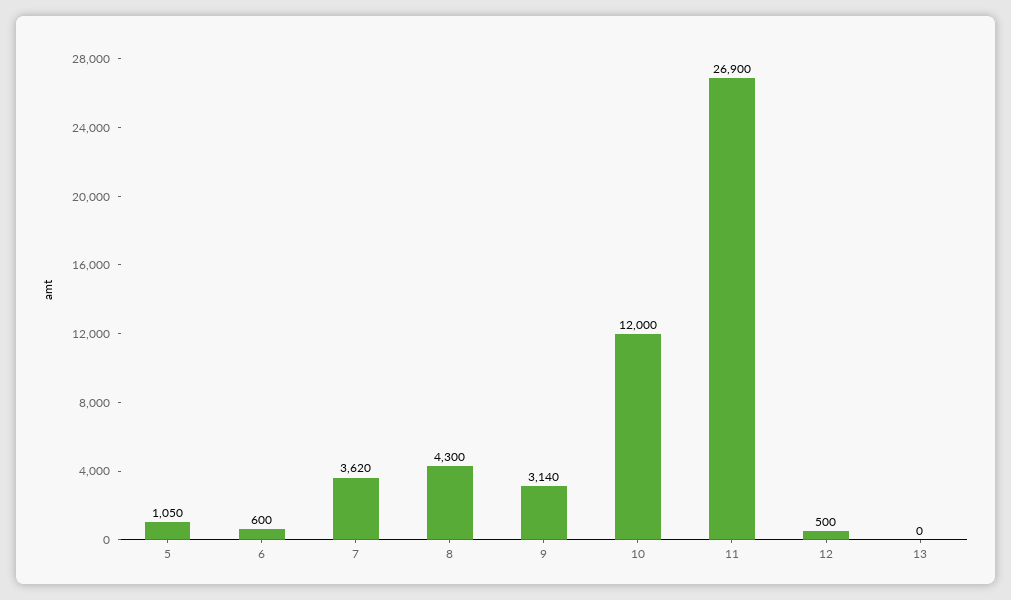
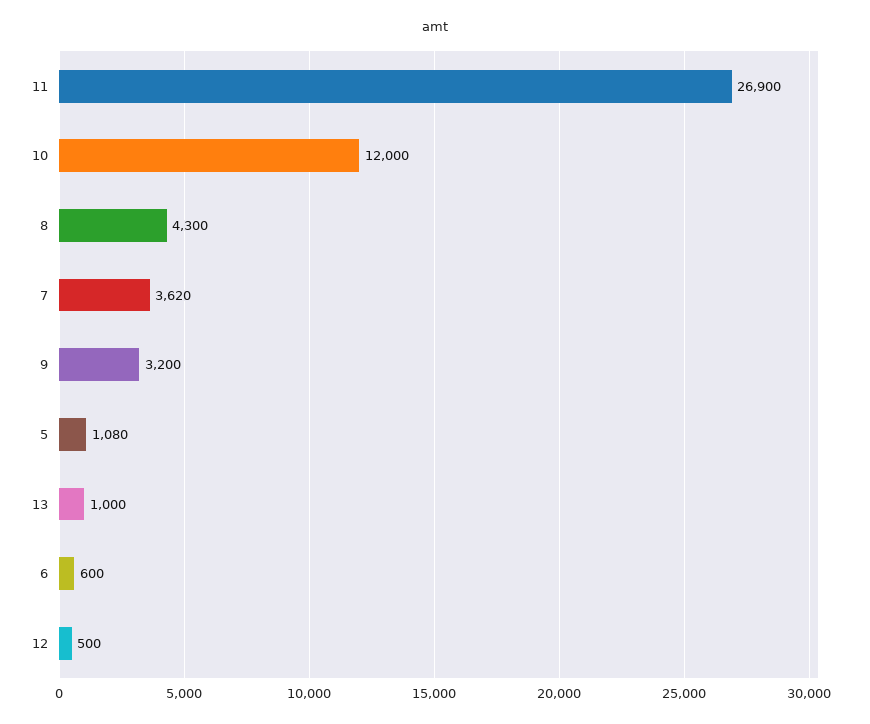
  {
-   "5": 1050,
+   "5": 1080,
    "6": 600,
    "7": 3620,
    "8": 4300,
-   "9": 3140,
+   "9": 3200,
    "10": 12000,
    "11": 26900,
    "12": 500,
-   "13": 0
+   "13": 1000
  }

